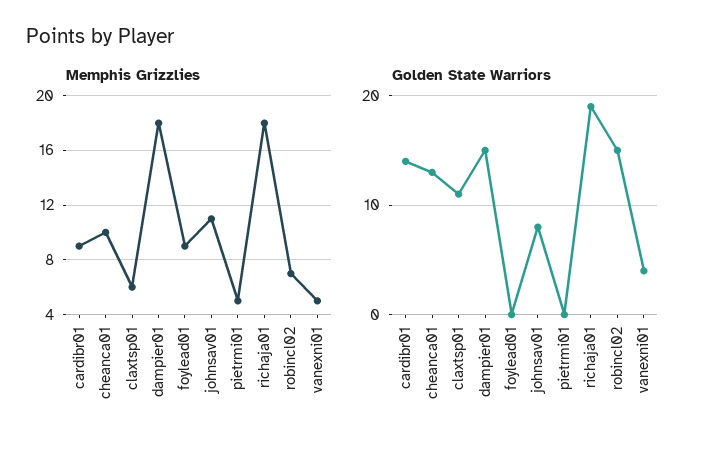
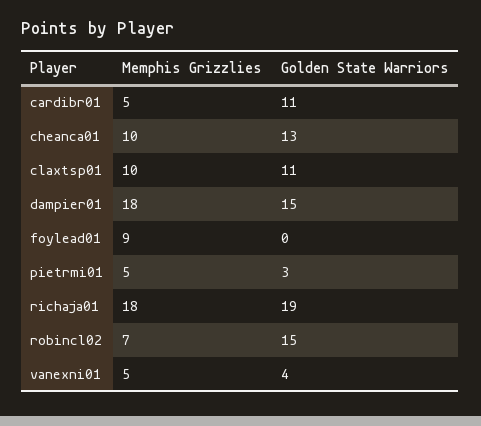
  {
    "Memphis Grizzlies": {
-     "cardibr01": 9,
+     "cardibr01": 5,
      "cheanca01": 10,
-     "claxtsp01": 6,
+     "claxtsp01": 10,
      "dampier01": 18,
      "foylead01": 9,
-     "johnsav01": 11,
      "pietrmi01": 5,
      "richaja01": 18,
      "robincl02": 7,
      "vanexni01": 5
    },
    "Golden State Warriors": {
-     "cardibr01": 14,
+     "cardibr01": 11,
      "cheanca01": 13,
      "claxtsp01": 11,
      "dampier01": 15,
      "foylead01": 0,
-     "johnsav01": 8,
-     "pietrmi01": 0,
+     "pietrmi01": 3,
      "richaja01": 19,
      "robincl02": 15,
      "vanexni01": 4
    }
  }

